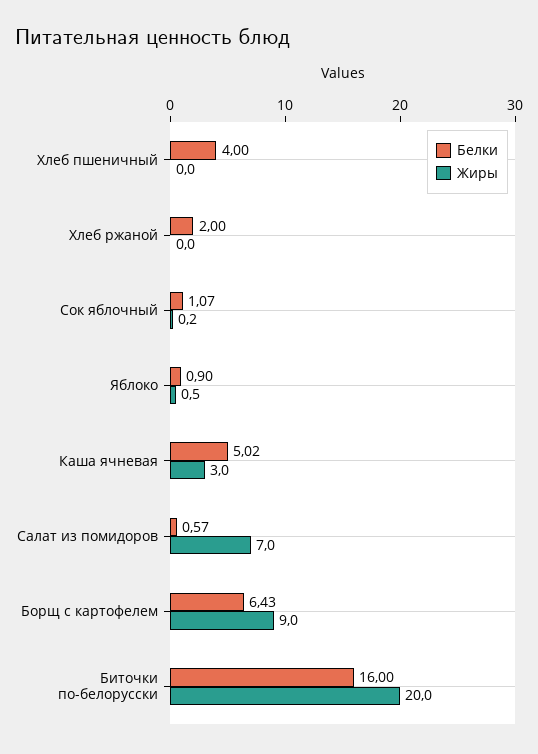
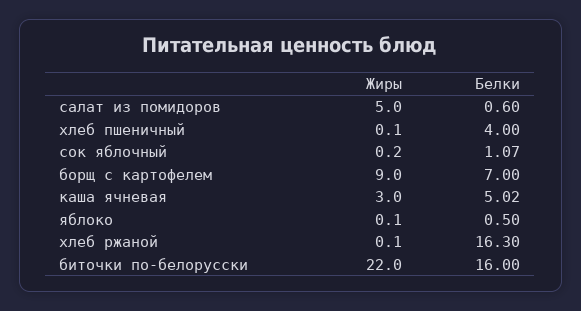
  {
    "Белки": {
      "Хлеб пшеничный": 4,
-     "Хлеб ржаной": 2,
+     "Хлеб ржаной": 16.3,
      "Сок яблочный": 1.07,
-     "Яблоко": 0.9,
+     "Яблоко": 0.5,
      "Каша ячневая": 5.02,
-     "Салат из помидоров": 0.57,
+     "Салат из помидоров": 0.6,
-     "Борщ с картофелем": 6.43,
+     "Борщ с картофелем": 7,
      "Биточки по-белорусски": 16
    },
    "Жиры": {
-     "Хлеб пшеничный": 0,
+     "Хлеб пшеничный": 0.1,
-     "Хлеб ржаной": 0,
+     "Хлеб ржаной": 0.1,
      "Сок яблочный": 0.2,
-     "Яблоко": 0.5,
+     "Яблоко": 0.1,
      "Каша ячневая": 3,
-     "Салат из помидоров": 7,
+     "Салат из помидоров": 5,
      "Борщ с картофелем": 9,
-     "Биточки по-белорусски": 20
+     "Биточки по-белорусски": 22
    }
  }

